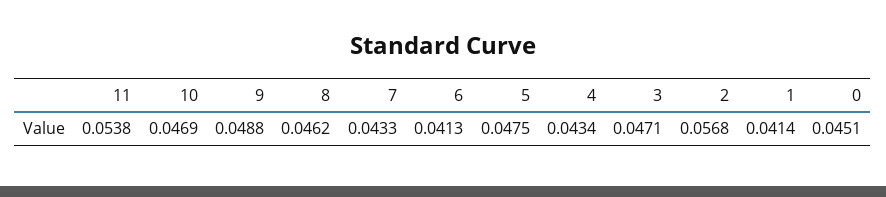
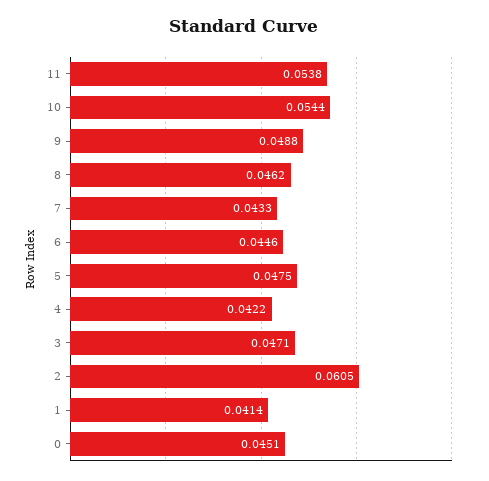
  {
    "11": 0.0538,
-   "10": 0.0469,
+   "10": 0.0544,
    "9": 0.0488,
    "8": 0.0462,
    "7": 0.0433,
-   "6": 0.0413,
+   "6": 0.0446,
    "5": 0.0475,
-   "4": 0.0434,
+   "4": 0.0422,
    "3": 0.0471,
-   "2": 0.0568,
+   "2": 0.0605,
    "1": 0.0414,
    "0": 0.0451
  }

